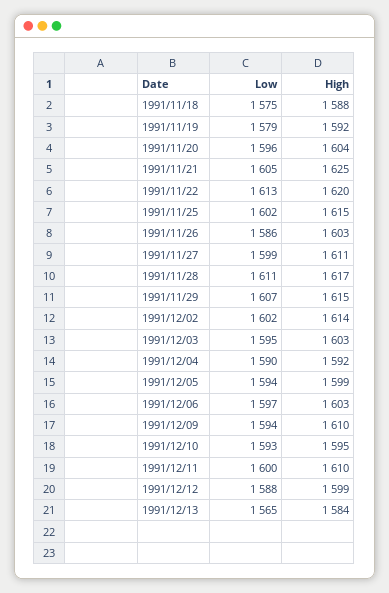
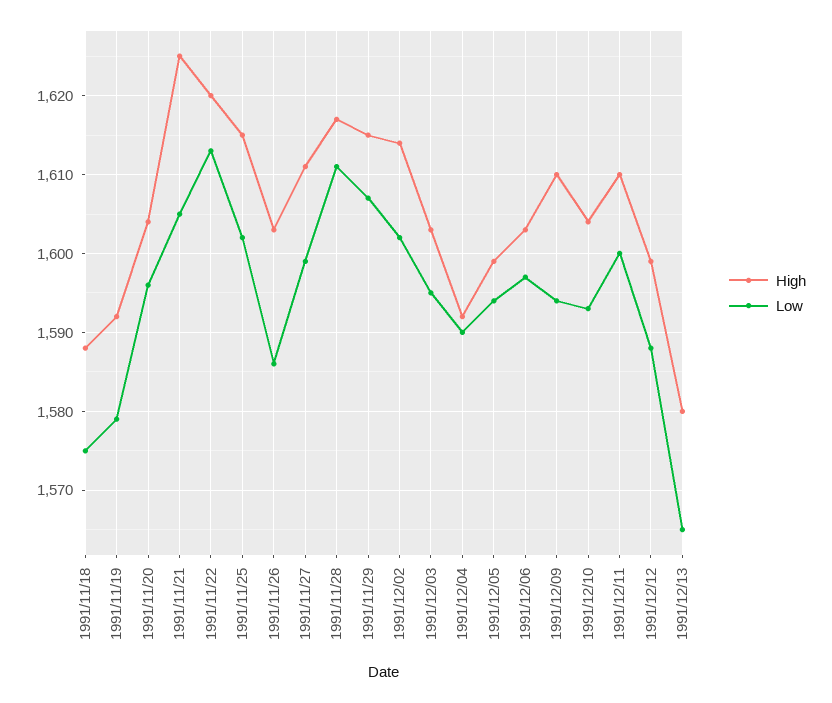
  {
    "Low": {
      "1991/11/18": 1575,
      "1991/11/19": 1579,
      "1991/11/20": 1596,
      "1991/11/21": 1605,
      "1991/11/22": 1613,
      "1991/11/25": 1602,
      "1991/11/26": 1586,
      "1991/11/27": 1599,
      "1991/11/28": 1611,
      "1991/11/29": 1607,
      "1991/12/02": 1602,
      "1991/12/03": 1595,
      "1991/12/04": 1590,
      "1991/12/05": 1594,
      "1991/12/06": 1597,
      "1991/12/09": 1594,
      "1991/12/10": 1593,
      "1991/12/11": 1600,
      "1991/12/12": 1588,
      "1991/12/13": 1565
    },
    "High": {
      "1991/11/18": 1588,
      "1991/11/19": 1592,
      "1991/11/20": 1604,
      "1991/11/21": 1625,
      "1991/11/22": 1620,
      "1991/11/25": 1615,
      "1991/11/26": 1603,
      "1991/11/27": 1611,
      "1991/11/28": 1617,
      "1991/11/29": 1615,
      "1991/12/02": 1614,
      "1991/12/03": 1603,
      "1991/12/04": 1592,
      "1991/12/05": 1599,
      "1991/12/06": 1603,
      "1991/12/09": 1610,
-     "1991/12/10": 1595,
+     "1991/12/10": 1604,
      "1991/12/11": 1610,
      "1991/12/12": 1599,
-     "1991/12/13": 1584
+     "1991/12/13": 1580
    }
  }

